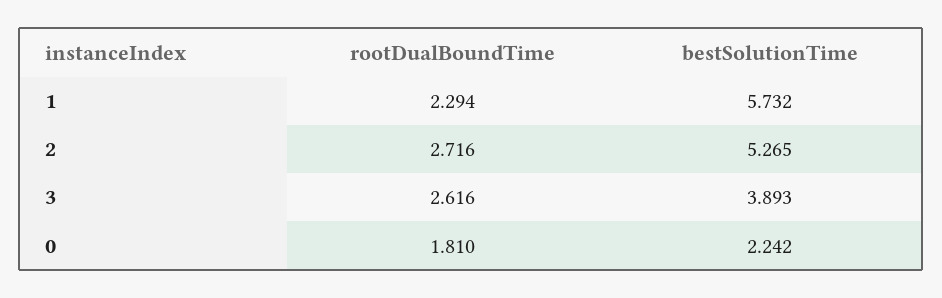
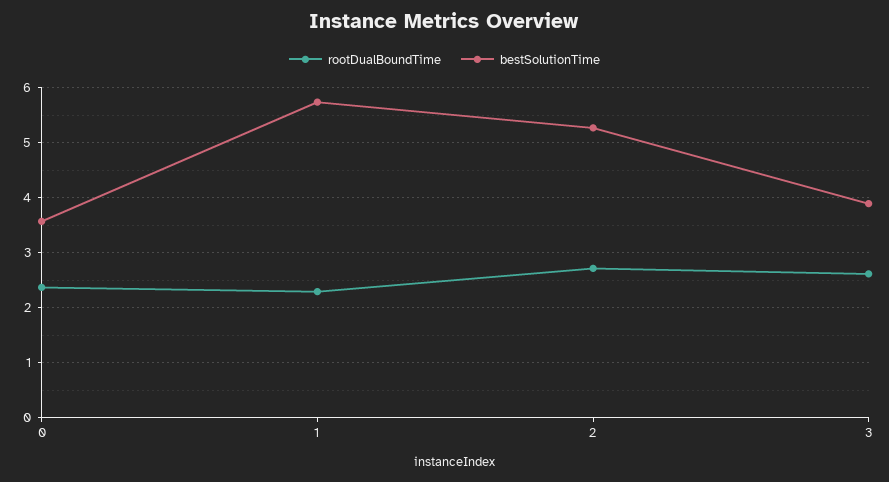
  {
    "rootDualBoundTime": {
      "1": 2.294,
      "2": 2.716,
      "3": 2.616,
-     "0": 1.81
+     "0": 2.4
    },
    "bestSolutionTime": {
      "1": 5.732,
      "2": 5.265,
      "3": 3.893,
-     "0": 2.242
+     "0": 3.6
    }
  }

